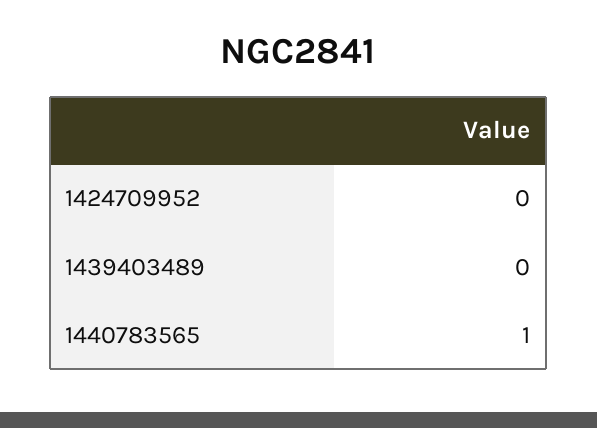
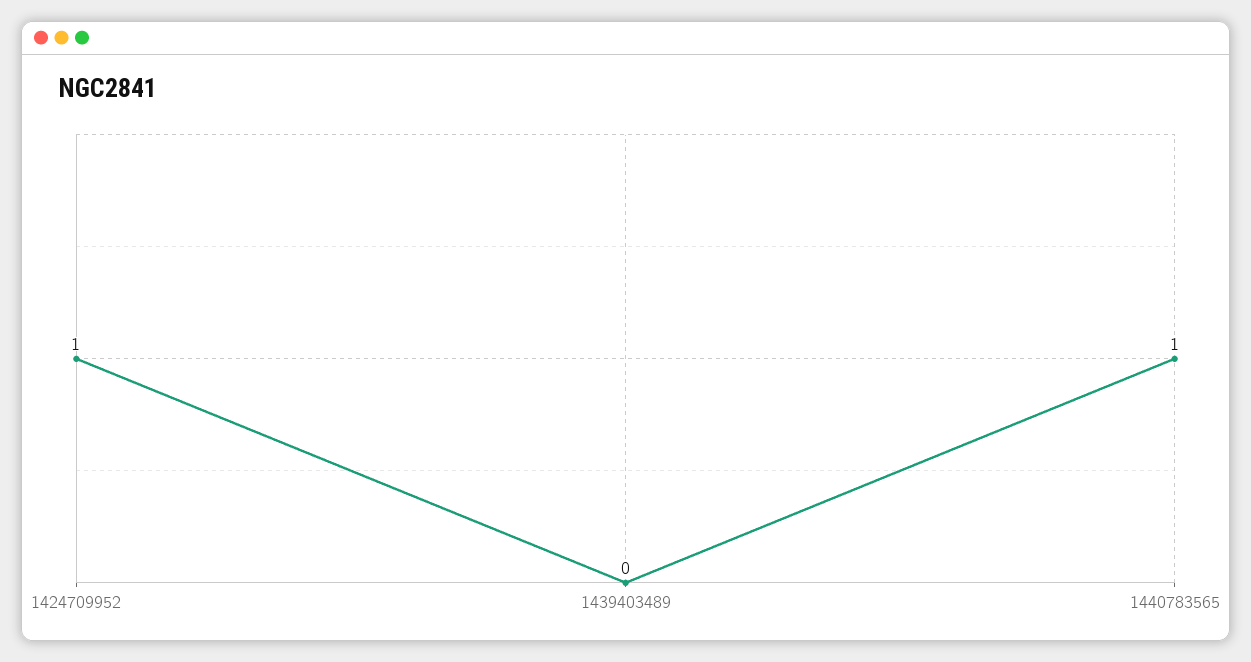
  {
-   "1424709952": 0,
+   "1424709952": 1,
    "1439403489": 0,
    "1440783565": 1
  }

